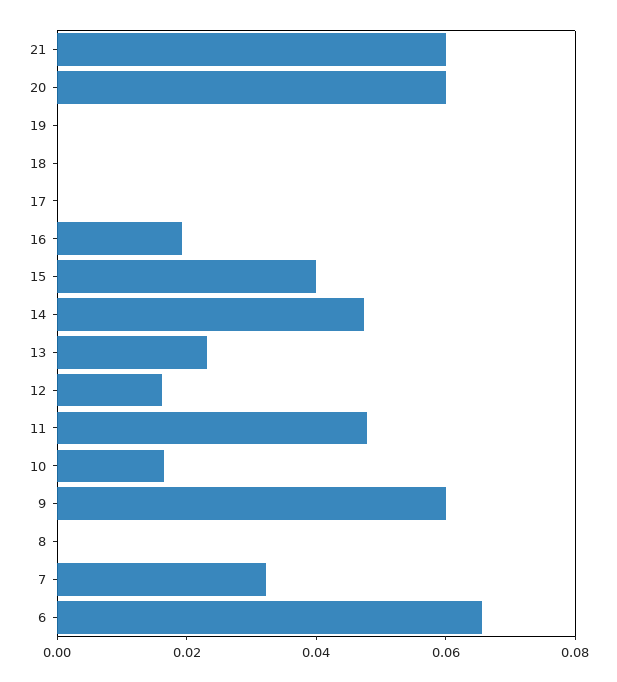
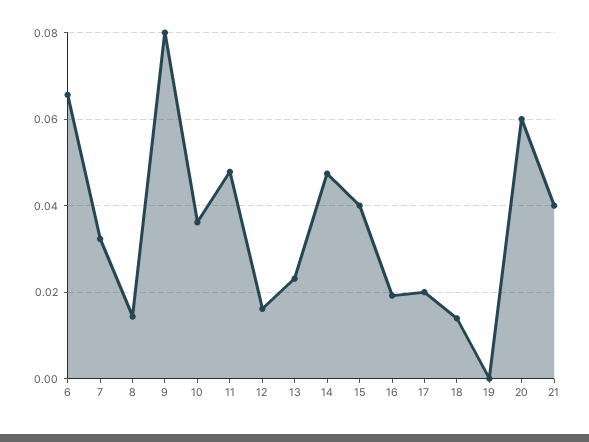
  {
-   "21": 0.06,
+   "21": 0.04,
    "20": 0.06,
    "19": 0,
-   "18": 0,
+   "18": 0.014,
-   "17": 0,
+   "17": 0.02,
    "16": 0.02,
    "15": 0.04,
    "14": 0.048,
    "13": 0.024,
    "12": 0.016,
    "11": 0.048,
-   "10": 0.015,
+   "10": 0.036,
-   "9": 0.06,
+   "9": 0.08,
-   "8": 0,
+   "8": 0.014,
    "7": 0.032,
    "6": 0.066
  }

